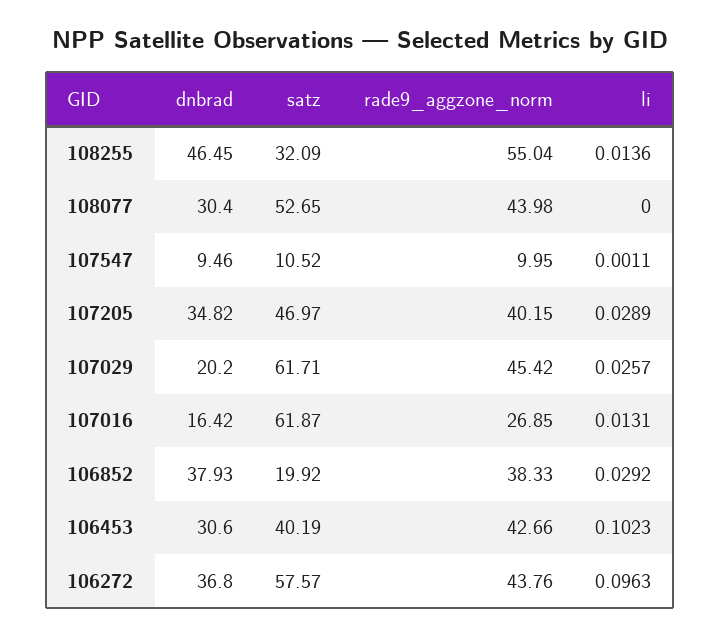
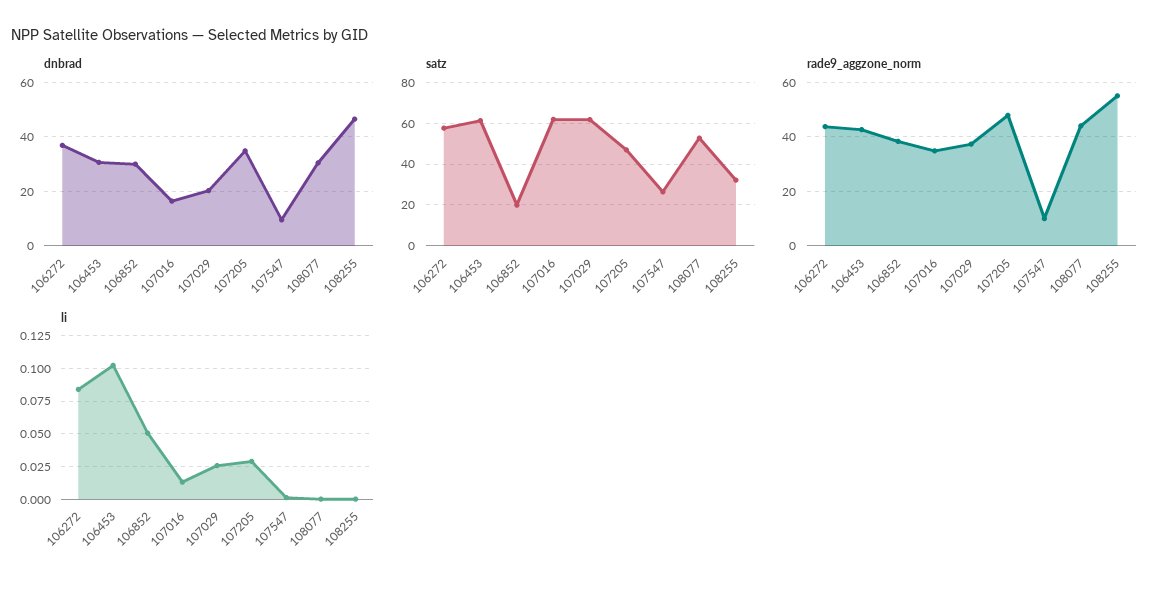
  {
    "dnbrad": {
      "108255": 46.45,
      "108077": 30.4,
      "107547": 9.46,
      "107205": 34.82,
      "107029": 20.2,
      "107016": 16.42,
-     "106852": 37.93,
+     "106852": 30,
      "106453": 30.6,
      "106272": 36.8
    },
    "satz": {
      "108255": 32.09,
      "108077": 52.65,
-     "107547": 10.52,
+     "107547": 25,
      "107205": 46.97,
      "107029": 61.71,
      "107016": 61.87,
      "106852": 19.92,
-     "106453": 40.19,
+     "106453": 60,
      "106272": 57.57
    },
    "rade9_aggzone_norm": {
      "108255": 55.04,
      "108077": 43.98,
      "107547": 9.95,
-     "107205": 40.15,
+     "107205": 47.5,
-     "107029": 45.42,
+     "107029": 37.5,
-     "107016": 26.85,
+     "107016": 35,
      "106852": 38.33,
      "106453": 42.66,
      "106272": 43.76
    },
    "li": {
-     "108255": 0.0136,
+     "108255": 0,
      "108077": 0,
      "107547": 0.0011,
      "107205": 0.0289,
      "107029": 0.0257,
      "107016": 0.0131,
-     "106852": 0.0292,
+     "106852": 0.05,
      "106453": 0.1023,
-     "106272": 0.0963
+     "106272": 0.085
    }
  }

